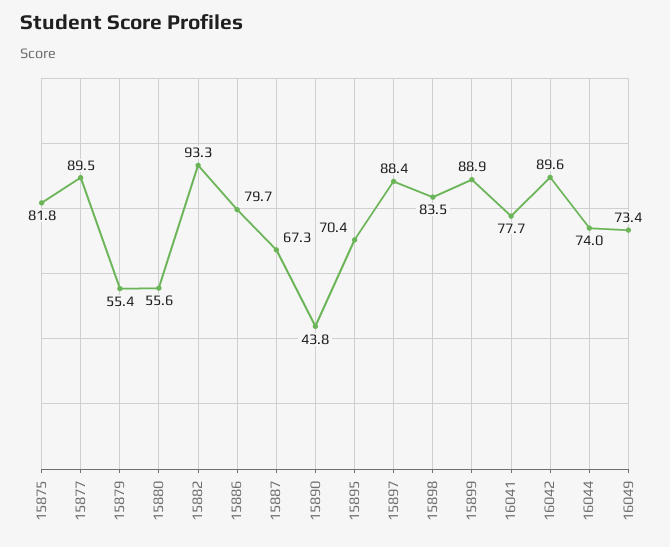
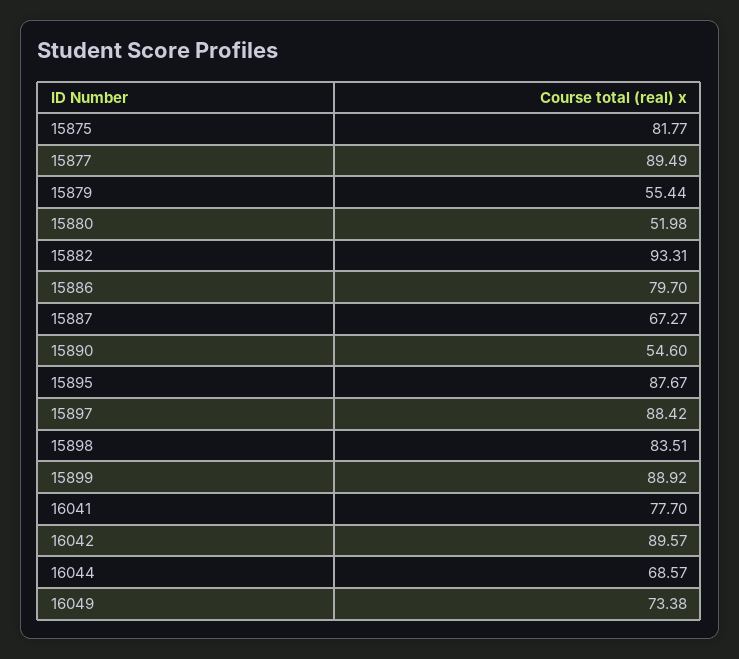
  {
    "15875": 81.77,
    "15877": 89.49,
    "15879": 55.44,
-   "15880": 55.6,
+   "15880": 51.98,
    "15882": 93.31,
    "15886": 79.7,
    "15887": 67.27,
-   "15890": 43.8,
+   "15890": 54.6,
-   "15895": 70.4,
+   "15895": 87.67,
    "15897": 88.42,
    "15898": 83.51,
    "15899": 88.92,
    "16041": 77.7,
    "16042": 89.57,
-   "16044": 74,
+   "16044": 68.57,
    "16049": 73.38
  }

